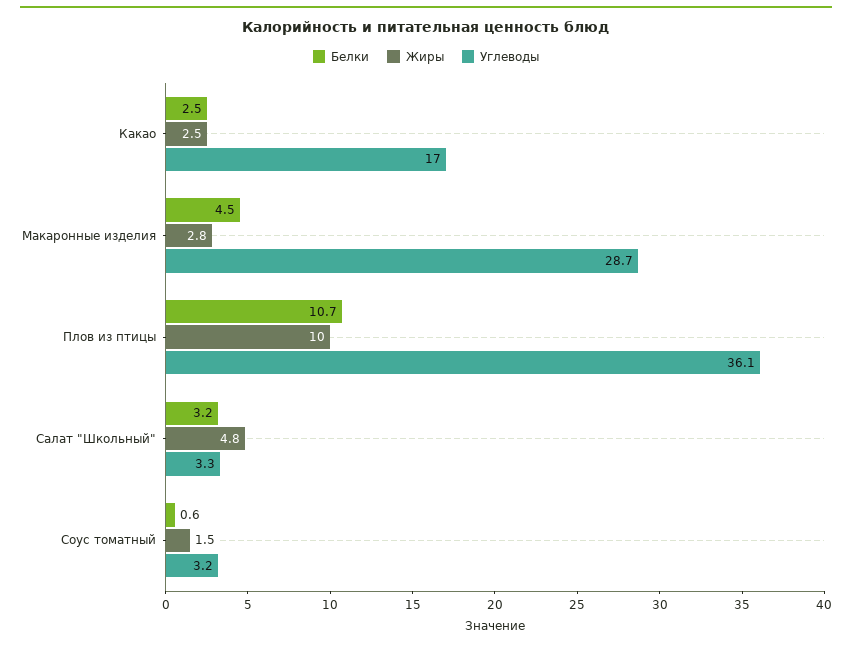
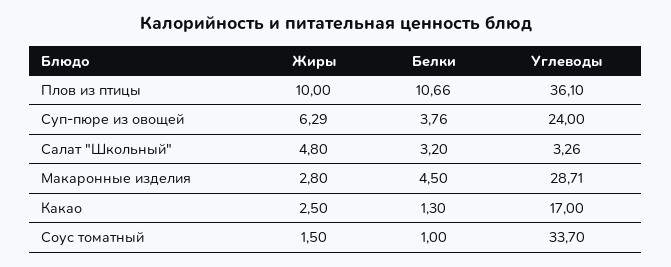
  {
    "Белки": {
-     "Какао": 2.5,
+     "Какао": 1.3,
      "Макаронные изделия": 4.5,
      "Плов из птицы": 10.66,
      "Салат \"Школьный\"": 3.2,
-     "Соус томатный": 0.6
+     "Соус томатный": 1,
+     "Суп-пюре из овощей": 3.76
    },
    "Жиры": {
      "Какао": 2.5,
      "Макаронные изделия": 2.8,
      "Плов из птицы": 10,
      "Салат \"Школьный\"": 4.8,
-     "Соус томатный": 1.5
+     "Соус томатный": 1.5,
+     "Суп-пюре из овощей": 6.29
    },
    "Углеводы": {
      "Какао": 17,
      "Макаронные изделия": 28.71,
      "Плов из птицы": 36.1,
      "Салат \"Школьный\"": 3.26,
-     "Соус томатный": 3.2
+     "Соус томатный": 33.7,
+     "Суп-пюре из овощей": 24
    }
  }

